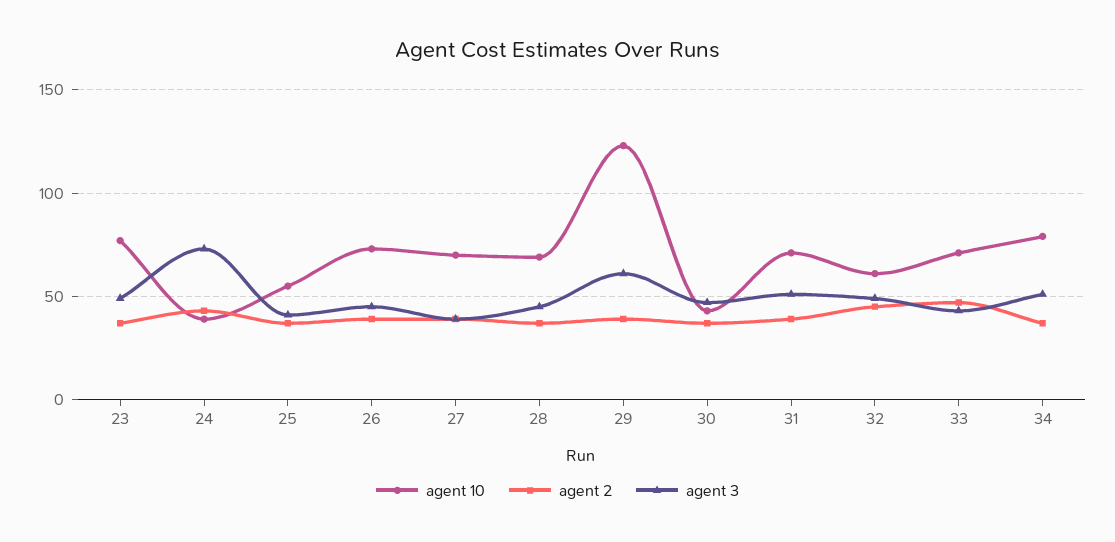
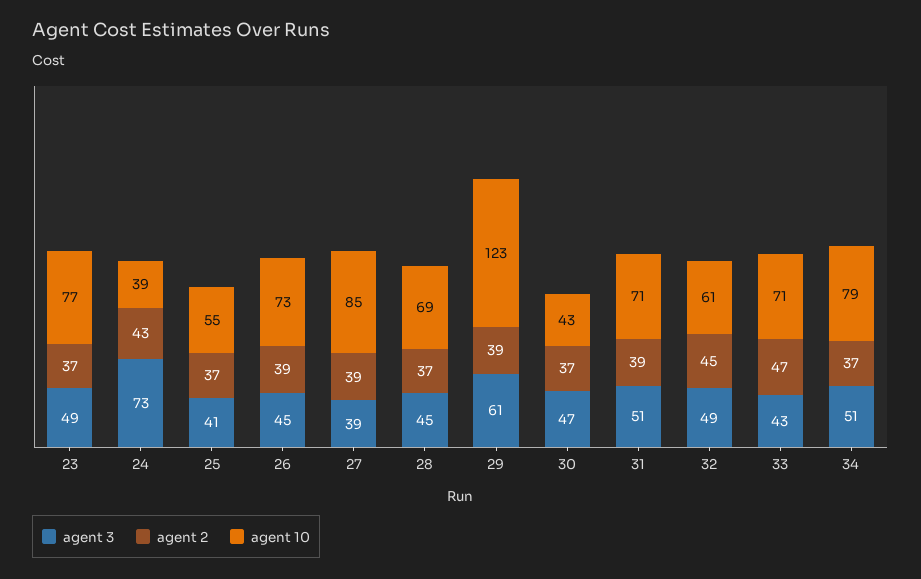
  {
    "agent 10": {
      "23": 77,
      "24": 39,
      "25": 55,
      "26": 73,
-     "27": 70,
+     "27": 85,
      "28": 69,
      "29": 123,
      "30": 43,
      "31": 71,
      "32": 61,
      "33": 71,
      "34": 79
    },
    "agent 2": {
      "23": 37,
      "24": 43,
      "25": 37,
      "26": 39,
      "27": 39,
      "28": 37,
      "29": 39,
      "30": 37,
      "31": 39,
      "32": 45,
      "33": 47,
      "34": 37
    },
    "agent 3": {
      "23": 49,
      "24": 73,
      "25": 41,
      "26": 45,
      "27": 39,
      "28": 45,
      "29": 61,
      "30": 47,
      "31": 51,
      "32": 49,
      "33": 43,
      "34": 51
    }
  }

